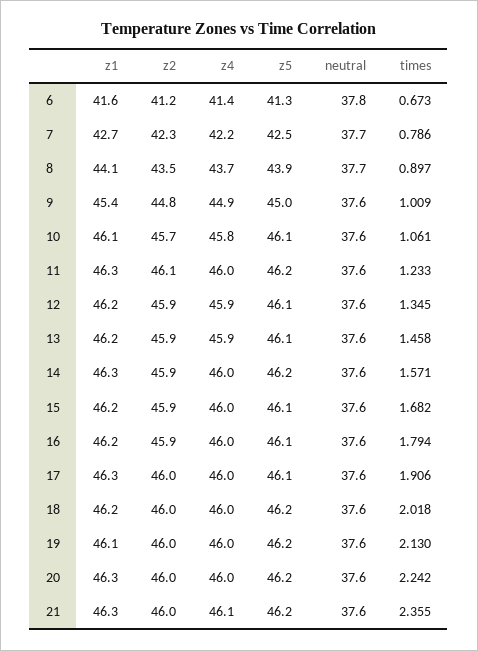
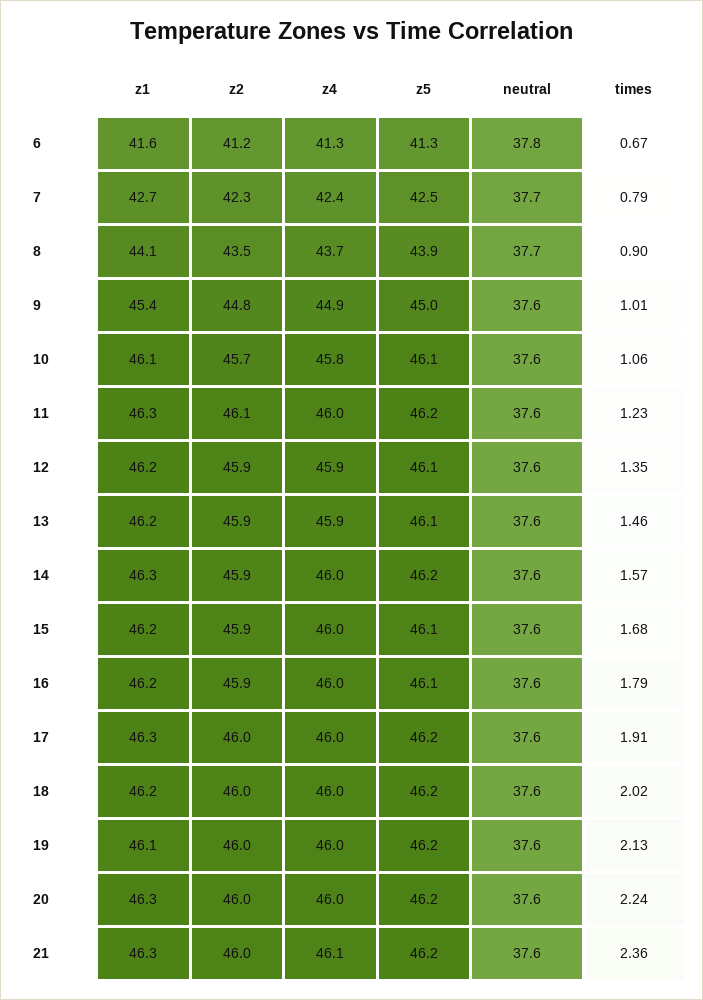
  {
    "z1": {
      "6": 41.6,
      "7": 42.7,
      "8": 44.1,
      "9": 45.4,
      "10": 46.1,
      "11": 46.3,
      "12": 46.2,
      "13": 46.2,
      "14": 46.3,
      "15": 46.2,
      "16": 46.2,
      "17": 46.3,
      "18": 46.2,
      "19": 46.1,
      "20": 46.3,
      "21": 46.3
    },
    "z2": {
      "6": 41.2,
      "7": 42.3,
      "8": 43.5,
      "9": 44.8,
      "10": 45.7,
      "11": 46.1,
      "12": 45.9,
      "13": 45.9,
      "14": 45.9,
      "15": 45.9,
      "16": 45.9,
      "17": 46,
      "18": 46,
      "19": 46,
      "20": 46,
      "21": 46
    },
    "z4": {
-     "6": 41.4,
+     "6": 41.3,
-     "7": 42.2,
+     "7": 42.4,
      "8": 43.7,
      "9": 44.9,
      "10": 45.8,
      "11": 46,
      "12": 45.9,
      "13": 45.9,
      "14": 46,
      "15": 46,
      "16": 46,
      "17": 46,
      "18": 46,
      "19": 46,
      "20": 46,
      "21": 46.1
    },
    "z5": {
      "6": 41.3,
      "7": 42.5,
      "8": 43.9,
      "9": 45,
      "10": 46.1,
      "11": 46.2,
      "12": 46.1,
      "13": 46.1,
      "14": 46.2,
      "15": 46.1,
      "16": 46.1,
-     "17": 46.1,
+     "17": 46.2,
      "18": 46.2,
      "19": 46.2,
      "20": 46.2,
      "21": 46.2
    },
    "neutral": {
      "6": 37.8,
      "7": 37.7,
      "8": 37.7,
      "9": 37.6,
      "10": 37.6,
      "11": 37.6,
      "12": 37.6,
      "13": 37.6,
      "14": 37.6,
      "15": 37.6,
      "16": 37.6,
      "17": 37.6,
      "18": 37.6,
      "19": 37.6,
      "20": 37.6,
      "21": 37.6
    },
    "times": {
      "6": 0.673,
      "7": 0.786,
      "8": 0.897,
      "9": 1.009,
      "10": 1.061,
      "11": 1.233,
      "12": 1.345,
      "13": 1.458,
      "14": 1.571,
      "15": 1.682,
      "16": 1.794,
      "17": 1.906,
      "18": 2.018,
      "19": 2.13,
      "20": 2.242,
      "21": 2.355
    }
  }

